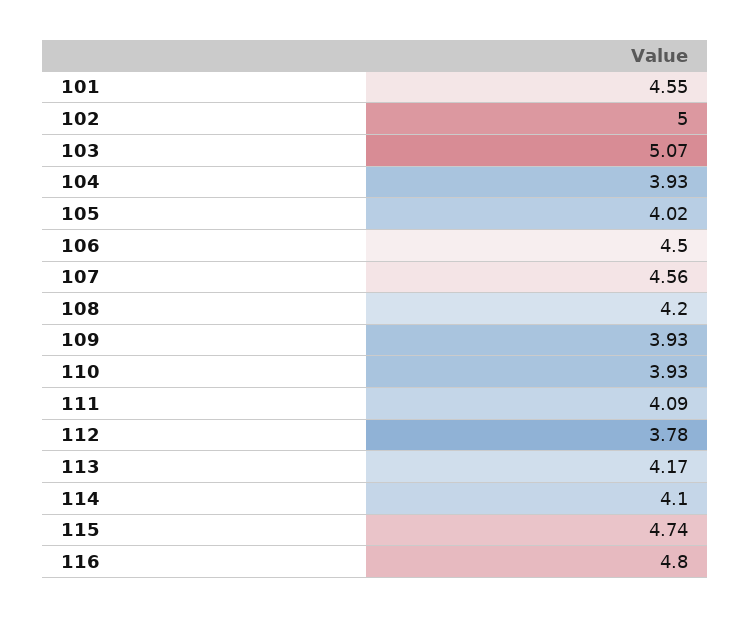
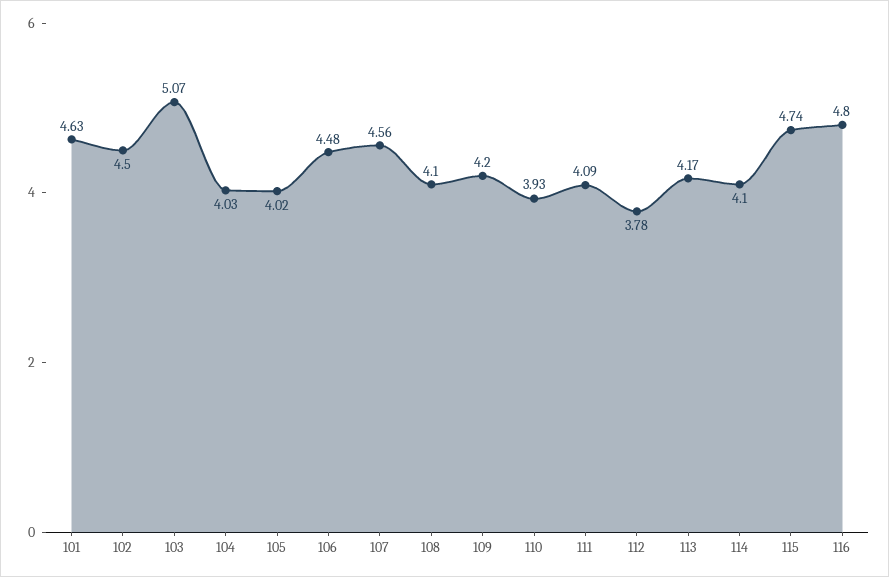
  {
-   "101": 4.55,
+   "101": 4.63,
-   "102": 5,
+   "102": 4.5,
    "103": 5.07,
-   "104": 3.93,
+   "104": 4.03,
    "105": 4.02,
-   "106": 4.5,
+   "106": 4.48,
    "107": 4.56,
-   "108": 4.2,
+   "108": 4.1,
-   "109": 3.93,
+   "109": 4.2,
    "110": 3.93,
    "111": 4.09,
    "112": 3.78,
    "113": 4.17,
    "114": 4.1,
    "115": 4.74,
    "116": 4.8
  }

